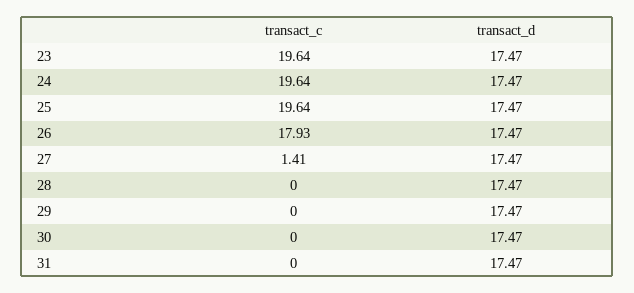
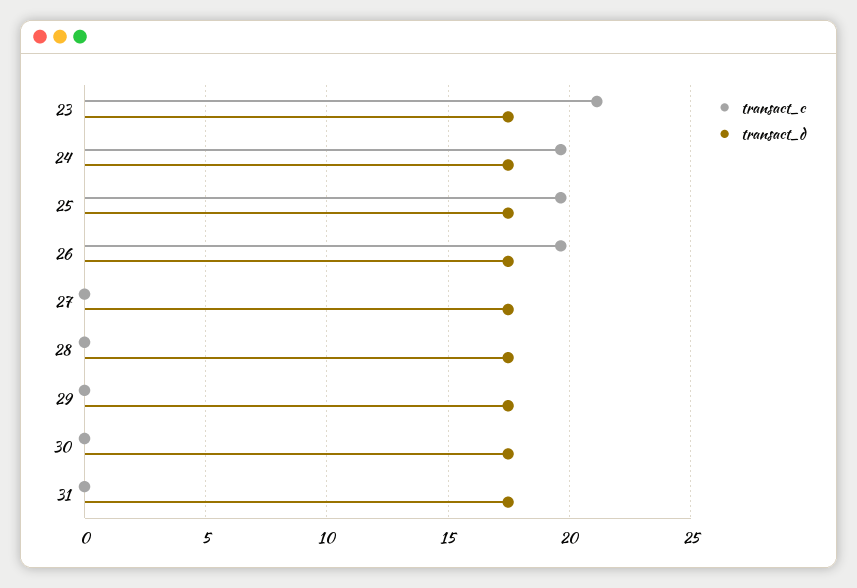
  {
    "transact_c": {
-     "23": 19.64,
+     "23": 21,
      "24": 19.64,
      "25": 19.64,
-     "26": 17.93,
+     "26": 19.5,
-     "27": 1.41,
+     "27": 0,
      "28": 0,
      "29": 0,
      "30": 0,
      "31": 0
    },
    "transact_d": {
      "23": 17.47,
      "24": 17.47,
      "25": 17.47,
      "26": 17.47,
      "27": 17.47,
      "28": 17.47,
      "29": 17.47,
      "30": 17.47,
      "31": 17.47
    }
  }

